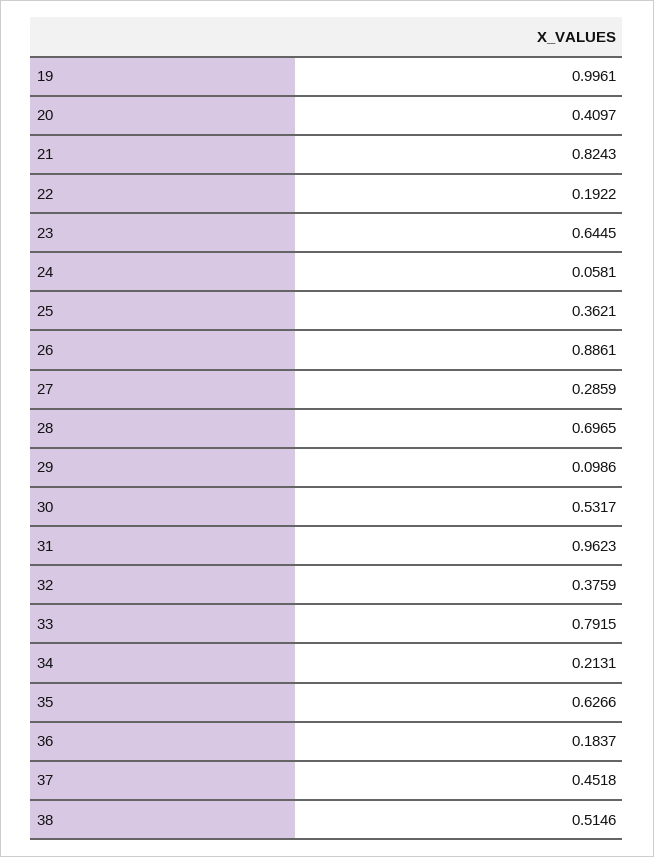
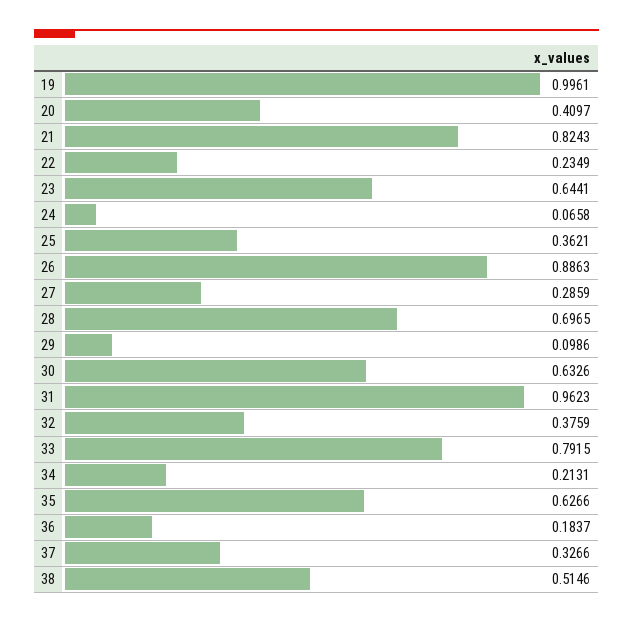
  {
    "19": 0.9961,
    "20": 0.4097,
    "21": 0.8243,
-   "22": 0.1922,
+   "22": 0.2349,
-   "23": 0.6445,
+   "23": 0.6441,
-   "24": 0.0581,
+   "24": 0.0658,
    "25": 0.3621,
-   "26": 0.8861,
+   "26": 0.8863,
    "27": 0.2859,
    "28": 0.6965,
    "29": 0.0986,
-   "30": 0.5317,
+   "30": 0.6326,
    "31": 0.9623,
    "32": 0.3759,
    "33": 0.7915,
    "34": 0.2131,
    "35": 0.6266,
    "36": 0.1837,
-   "37": 0.4518,
+   "37": 0.3266,
    "38": 0.5146
  }

